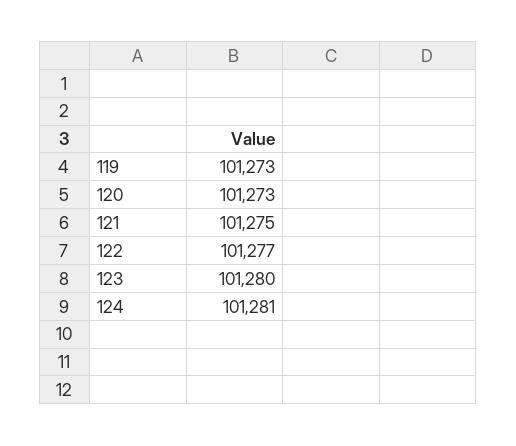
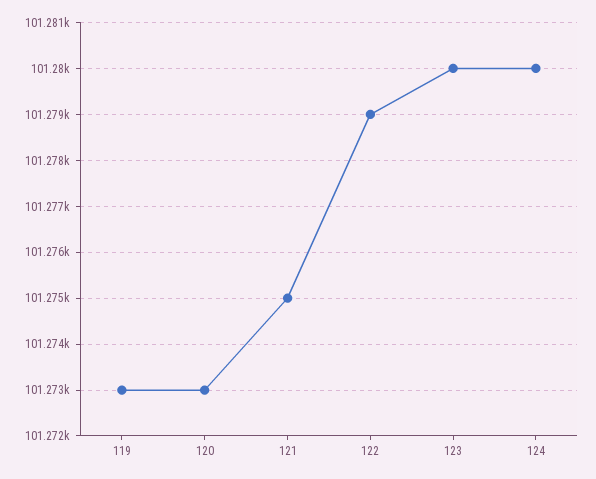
  {
    "119": 101273,
    "120": 101273,
    "121": 101275,
-   "122": 101277,
+   "122": 101279,
    "123": 101280,
-   "124": 101281
+   "124": 101280
  }

